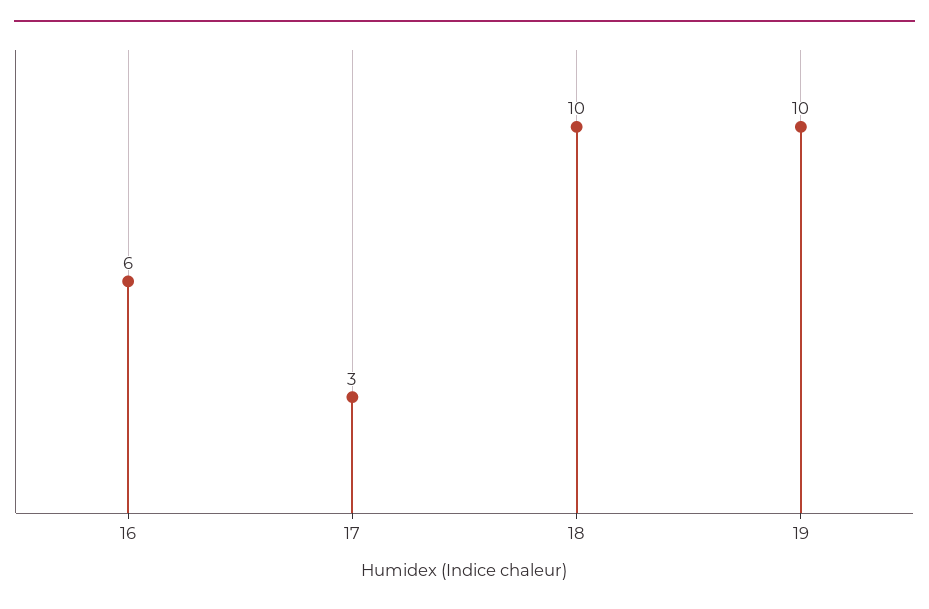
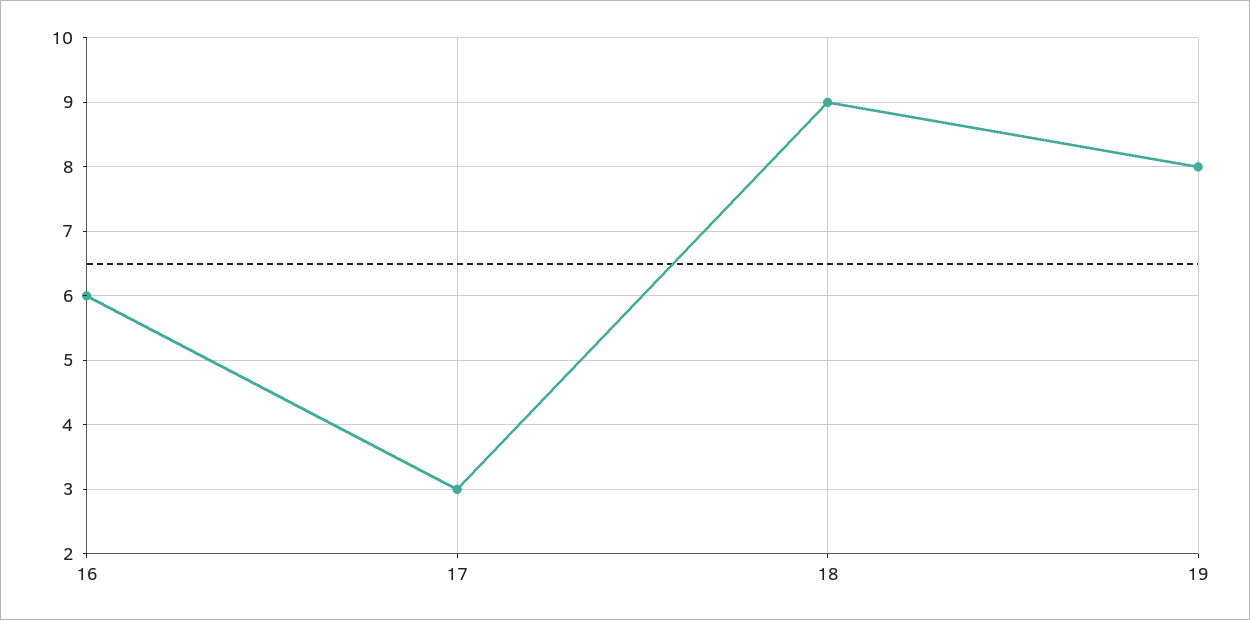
  {
    "16": 6,
    "17": 3,
-   "18": 10,
+   "18": 9,
-   "19": 10
+   "19": 8
  }

